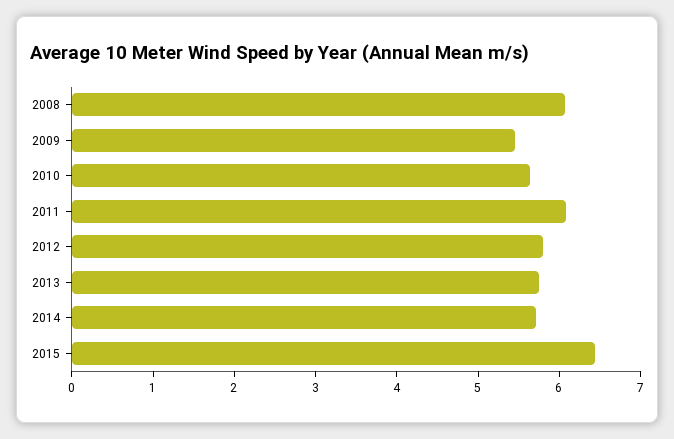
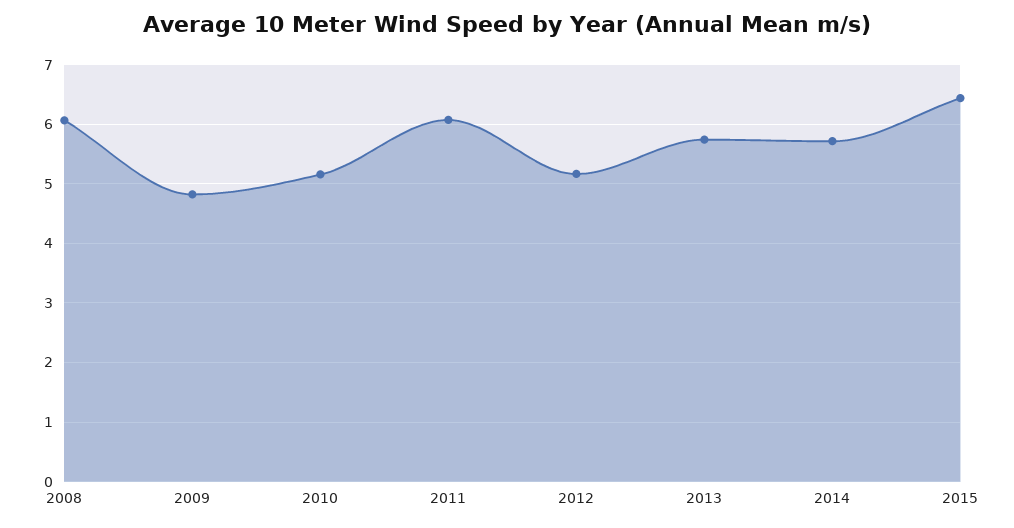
  {
    "2008": 6,
-   "2009": 5.4,
+   "2009": 4.8,
-   "2010": 5.6,
+   "2010": 5.2,
    "2011": 6,
-   "2012": 5.8,
+   "2012": 5.2,
    "2013": 5.8,
    "2014": 5.8,
    "2015": 6.4
  }

